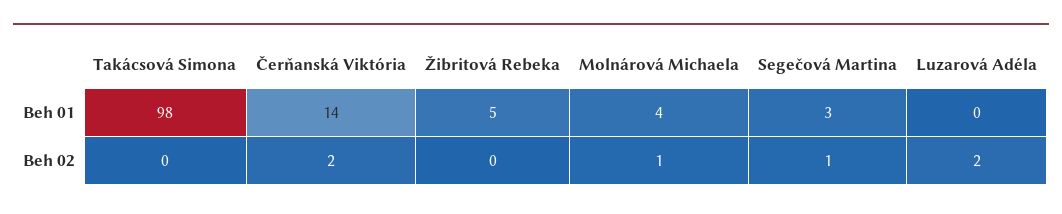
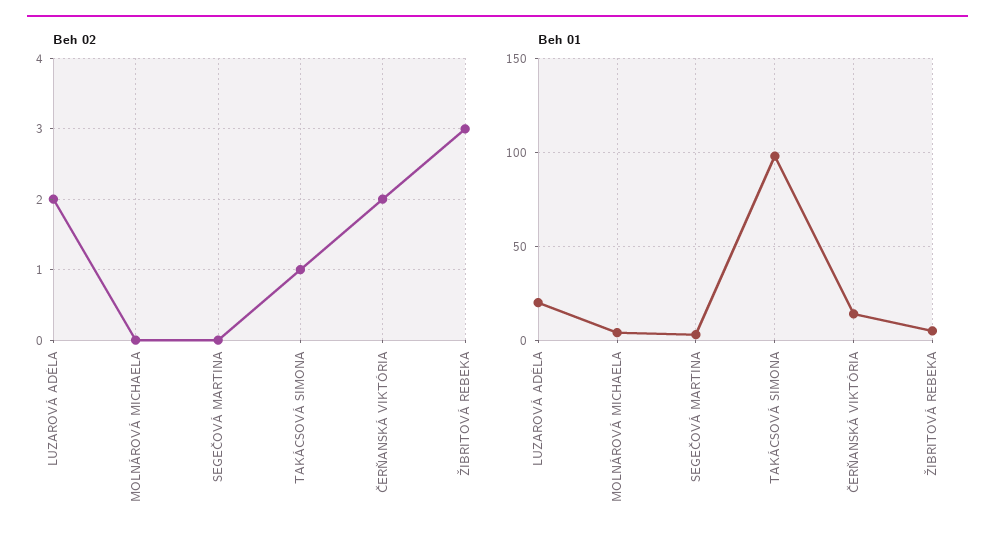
  {
    "Beh 01": {
      "Takácsová Simona": 98,
      "Čerňanská Viktória": 14,
      "Žibritová Rebeka": 5,
      "Molnárová Michaela": 4,
      "Segečová Martina": 3,
-     "Luzarová Adéla": 0
+     "Luzarová Adéla": 20
    },
    "Beh 02": {
-     "Takácsová Simona": 0,
+     "Takácsová Simona": 1,
      "Čerňanská Viktória": 2,
-     "Žibritová Rebeka": 0,
+     "Žibritová Rebeka": 3,
-     "Molnárová Michaela": 1,
+     "Molnárová Michaela": 0,
-     "Segečová Martina": 1,
+     "Segečová Martina": 0,
      "Luzarová Adéla": 2
    }
  }

